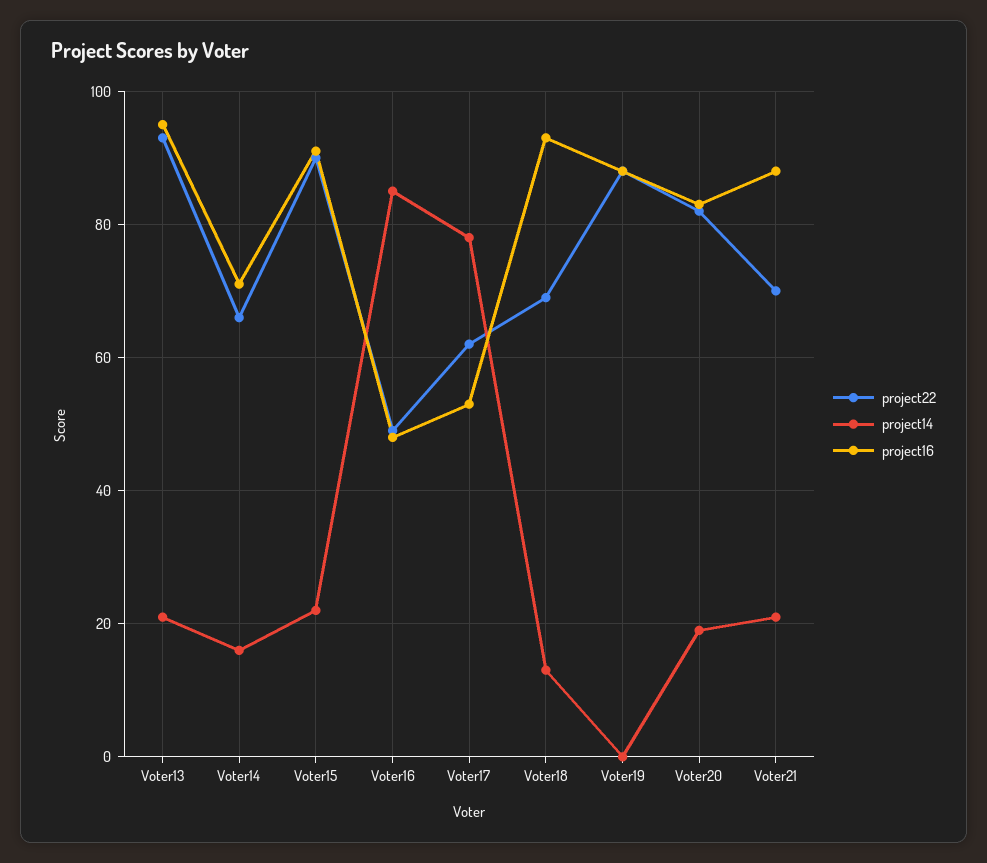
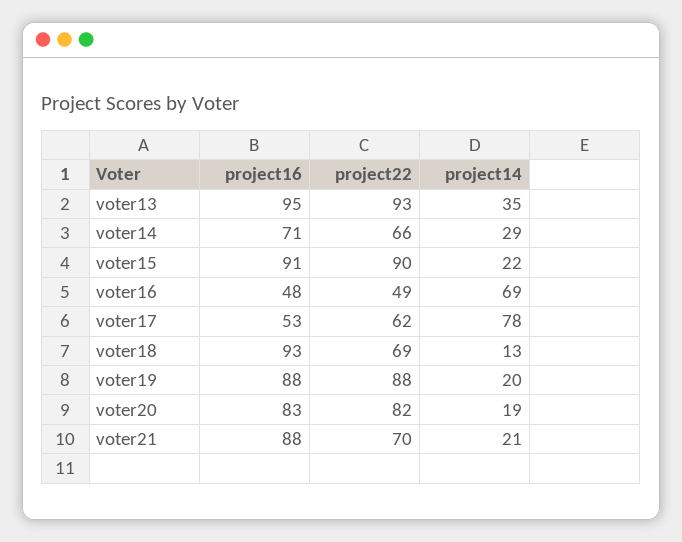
  {
    "project22": {
      "Voter13": 93,
      "Voter14": 66,
      "Voter15": 90,
      "Voter16": 49,
      "Voter17": 62,
      "Voter18": 69,
      "Voter19": 88,
      "Voter20": 82,
      "Voter21": 70
    },
    "project14": {
-     "Voter13": 20,
+     "Voter13": 35,
-     "Voter14": 15,
+     "Voter14": 29,
      "Voter15": 22,
-     "Voter16": 85,
+     "Voter16": 69,
      "Voter17": 78,
      "Voter18": 13,
-     "Voter19": 0,
+     "Voter19": 20,
      "Voter20": 19,
      "Voter21": 21
    },
    "project16": {
      "Voter13": 95,
      "Voter14": 71,
      "Voter15": 91,
      "Voter16": 48,
      "Voter17": 53,
      "Voter18": 93,
      "Voter19": 88,
      "Voter20": 83,
      "Voter21": 88
    }
  }

